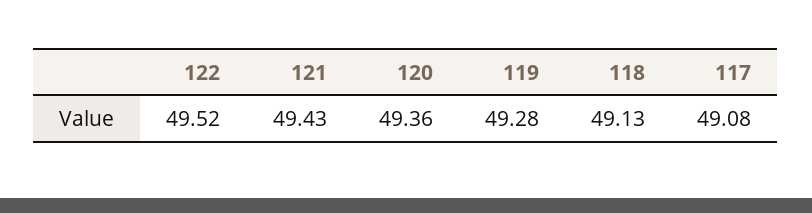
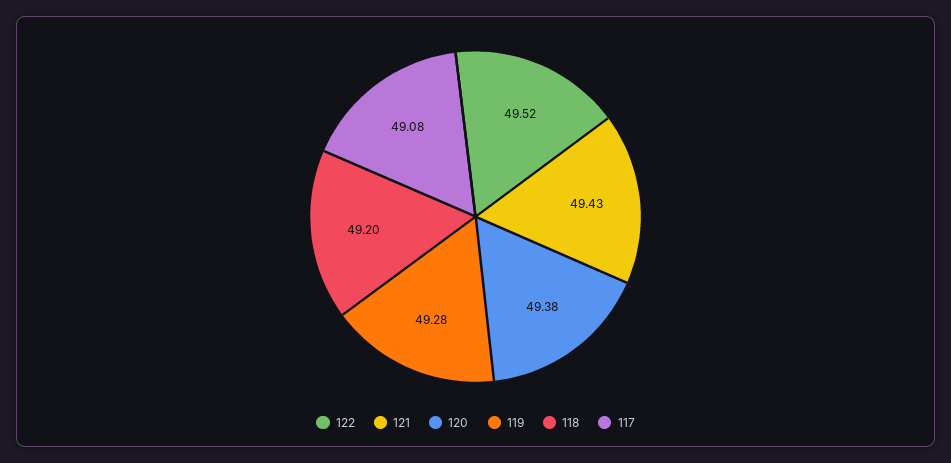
  {
    "122": 49.52,
    "121": 49.43,
-   "120": 49.36,
+   "120": 49.38,
    "119": 49.28,
-   "118": 49.13,
+   "118": 49.2,
    "117": 49.08
  }

